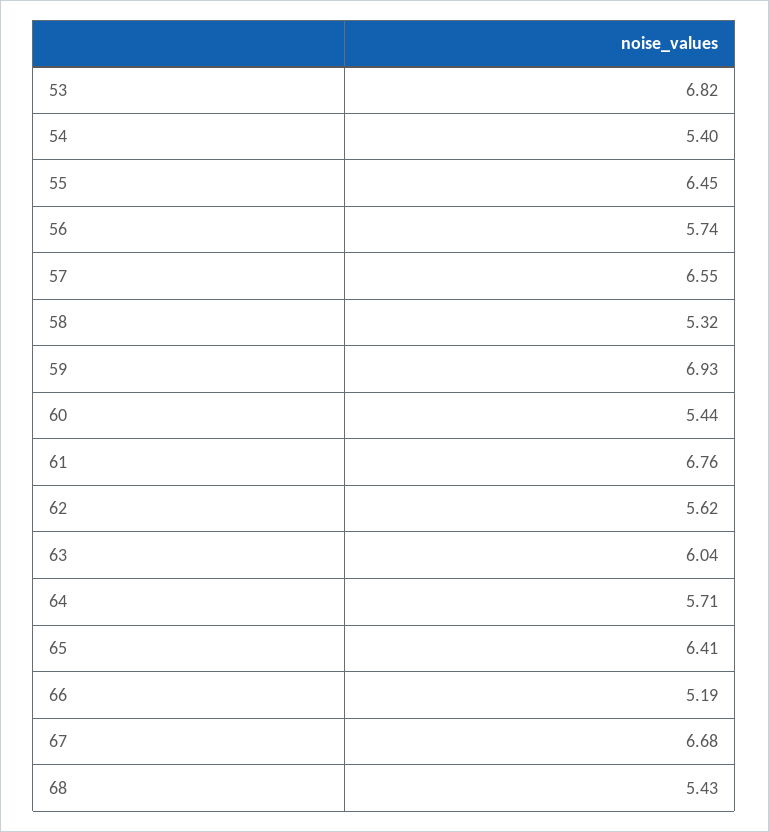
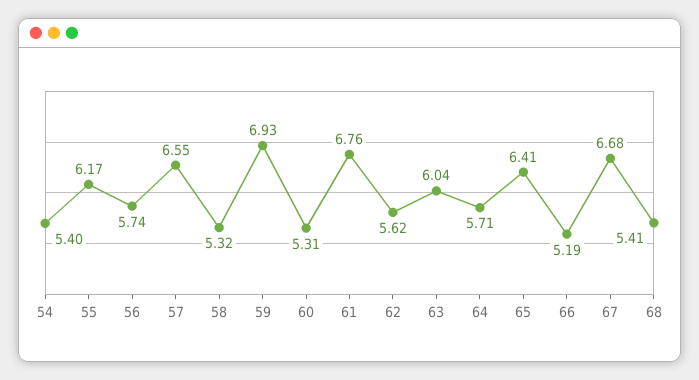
  {
-   "53": 6.82,
    "54": 5.4,
-   "55": 6.45,
+   "55": 6.17,
    "56": 5.74,
    "57": 6.55,
    "58": 5.32,
    "59": 6.93,
-   "60": 5.44,
+   "60": 5.31,
    "61": 6.76,
    "62": 5.62,
    "63": 6.04,
    "64": 5.71,
    "65": 6.41,
    "66": 5.19,
    "67": 6.68,
-   "68": 5.43
+   "68": 5.41
  }

